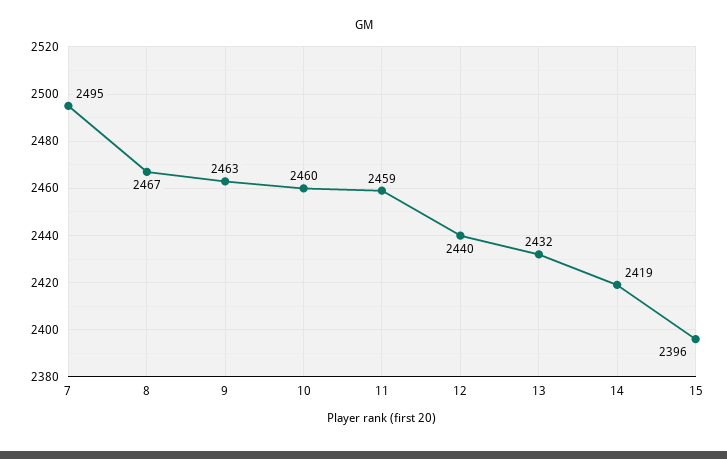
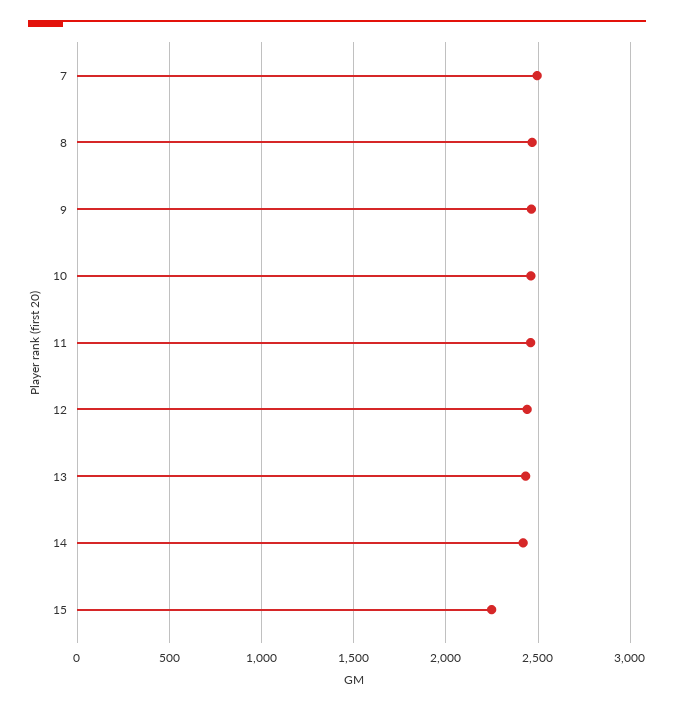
  {
    "7": 2495,
    "8": 2467,
    "9": 2463,
    "10": 2460,
    "11": 2459,
    "12": 2440,
    "13": 2432,
    "14": 2419,
-   "15": 2396
+   "15": 2250
  }

